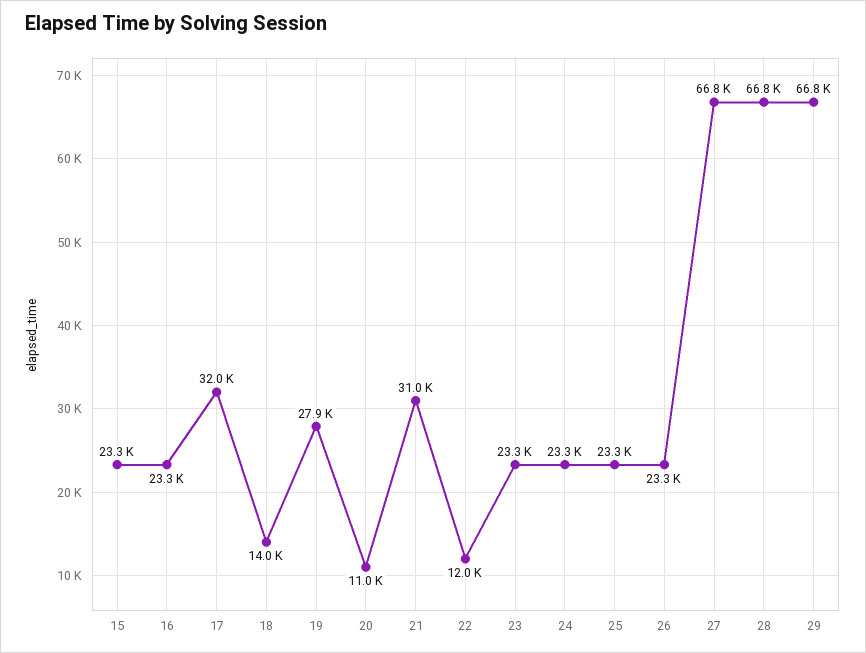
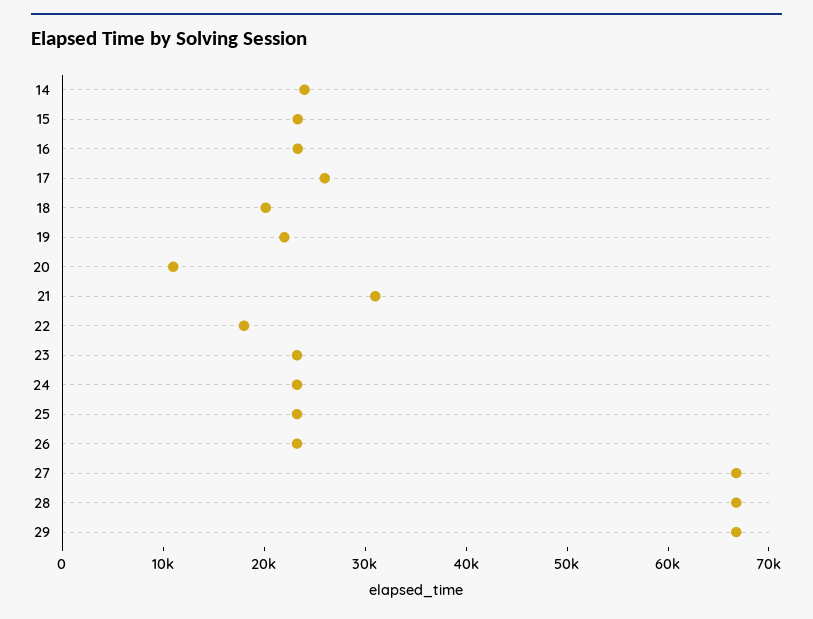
  {
    "15": 23300,
    "16": 23300,
-   "17": 32000,
+   "17": 26000,
-   "18": 14000,
+   "18": 20000,
-   "19": 27900,
+   "19": 22000,
    "20": 11000,
    "21": 31000,
-   "22": 12000,
+   "22": 18000,
    "23": 23300,
    "24": 23300,
    "25": 23300,
    "26": 23300,
    "27": 66800,
    "28": 66800,
-   "29": 66800
+   "29": 66800,
+   "14": 24000
  }

